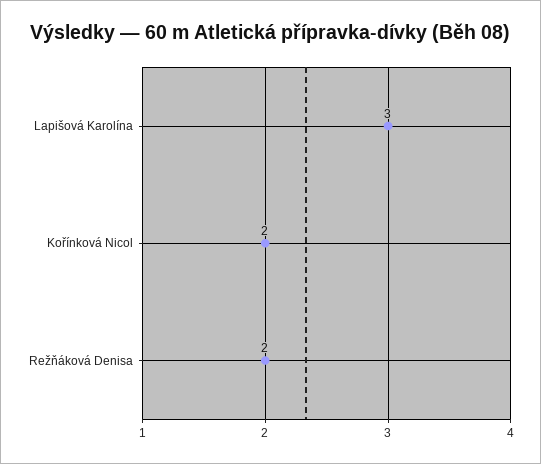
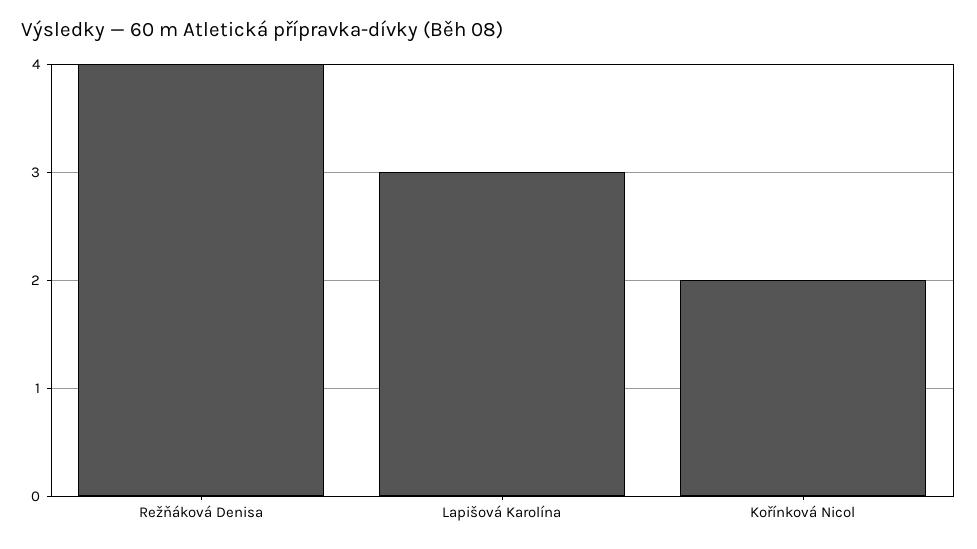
  {
    "Lapišová Karolína": 3,
    "Kořínková Nicol": 2,
-   "Režňáková Denisa": 2
+   "Režňáková Denisa": 4
  }

